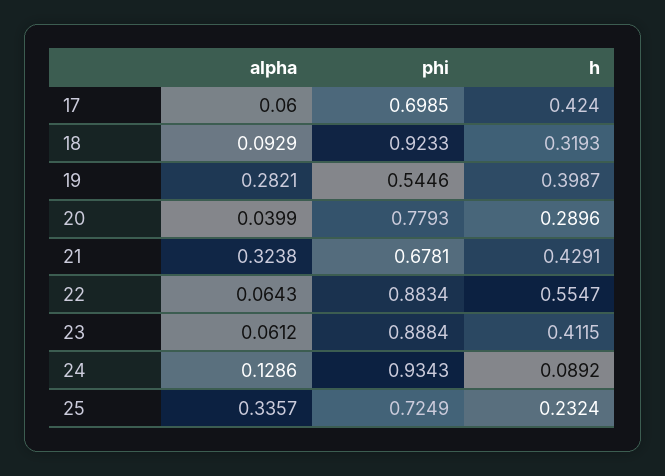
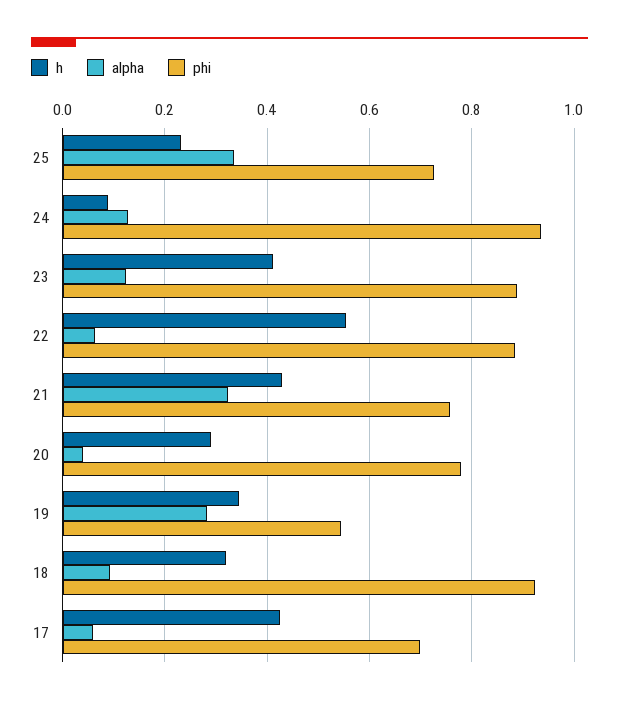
  {
    "alpha": {
      "17": 0.06,
      "18": 0.0929,
      "19": 0.2821,
      "20": 0.0399,
      "21": 0.3238,
      "22": 0.0643,
-     "23": 0.0612,
+     "23": 0.12,
      "24": 0.1286,
      "25": 0.3357
    },
    "phi": {
      "17": 0.6985,
      "18": 0.9233,
      "19": 0.5446,
      "20": 0.7793,
-     "21": 0.6781,
+     "21": 0.76,
      "22": 0.8834,
      "23": 0.8884,
      "24": 0.9343,
      "25": 0.7249
    },
    "h": {
      "17": 0.424,
      "18": 0.3193,
-     "19": 0.3987,
+     "19": 0.34,
      "20": 0.2896,
      "21": 0.4291,
      "22": 0.5547,
      "23": 0.4115,
      "24": 0.0892,
      "25": 0.2324
    }
  }

